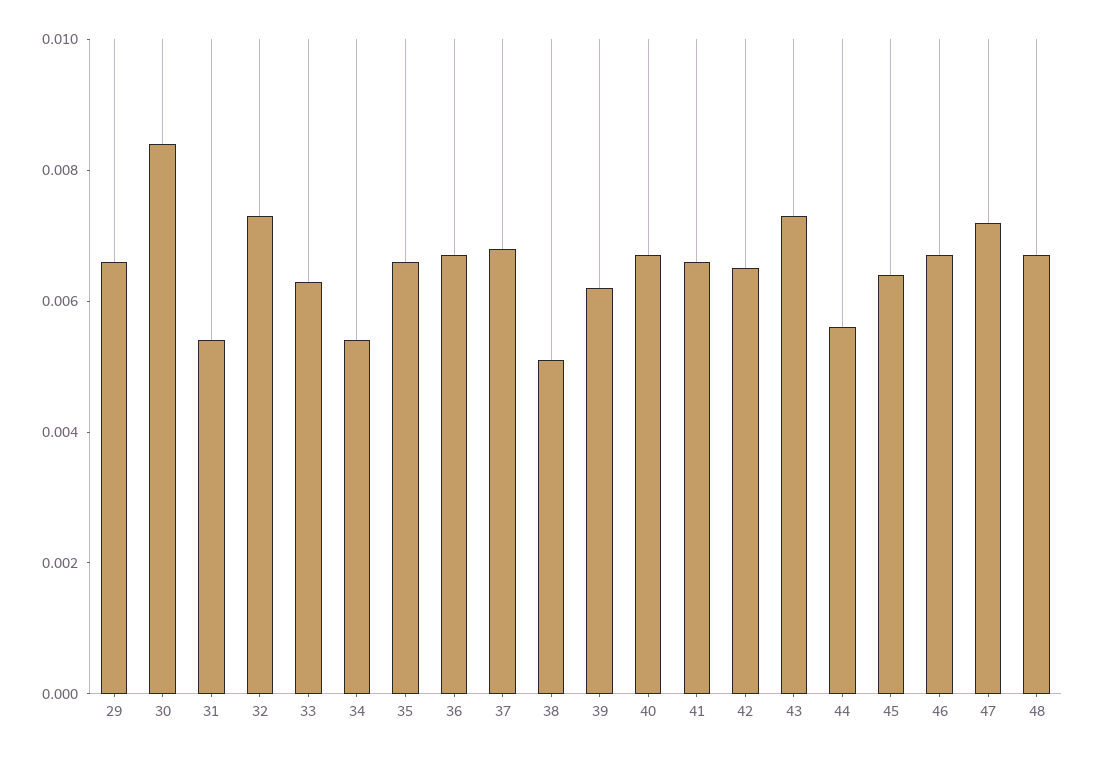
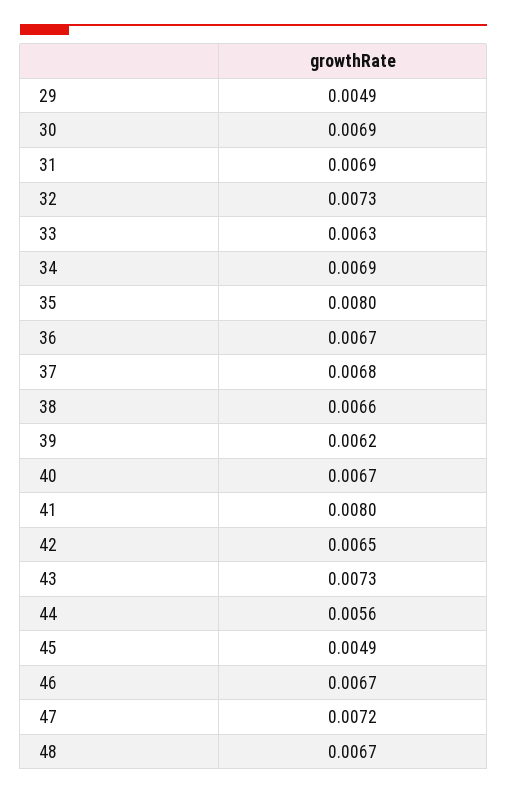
  {
-   "29": 0.0065,
+   "29": 0.0049,
-   "30": 0.0085,
+   "30": 0.0069,
-   "31": 0.0055,
+   "31": 0.0069,
    "32": 0.0073,
    "33": 0.0063,
-   "34": 0.0055,
+   "34": 0.0069,
-   "35": 0.0065,
+   "35": 0.008,
    "36": 0.0067,
    "37": 0.0068,
-   "38": 0.005,
+   "38": 0.0066,
    "39": 0.0062,
    "40": 0.0067,
-   "41": 0.0065,
+   "41": 0.008,
    "42": 0.0065,
    "43": 0.0073,
    "44": 0.0056,
-   "45": 0.0065,
+   "45": 0.0049,
    "46": 0.0067,
    "47": 0.0072,
    "48": 0.0067
  }

